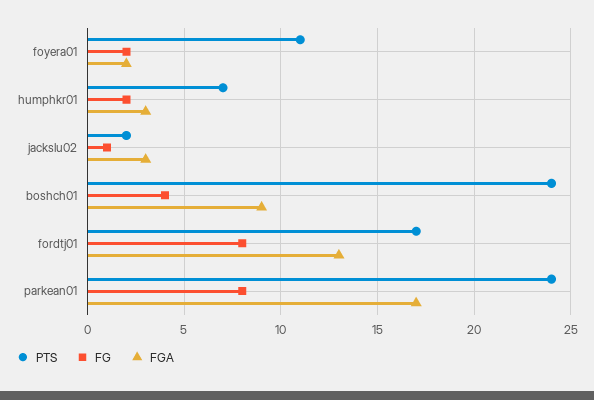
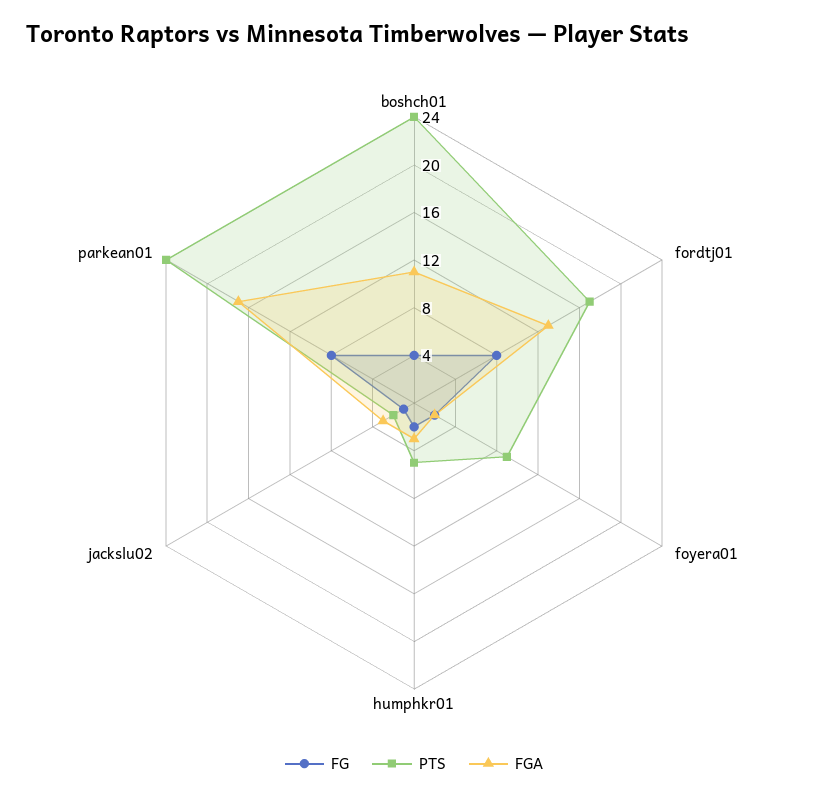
  {
    "PTS": {
-     "foyera01": 11,
+     "foyera01": 9,
-     "humphkr01": 7,
+     "humphkr01": 5,
      "jackslu02": 2,
      "boshch01": 24,
      "fordtj01": 17,
      "parkean01": 24
    },
    "FG": {
      "foyera01": 2,
      "humphkr01": 2,
      "jackslu02": 1,
      "boshch01": 4,
      "fordtj01": 8,
      "parkean01": 8
    },
    "FGA": {
      "foyera01": 2,
      "humphkr01": 3,
      "jackslu02": 3,
-     "boshch01": 9,
+     "boshch01": 11,
      "fordtj01": 13,
      "parkean01": 17
    }
  }

